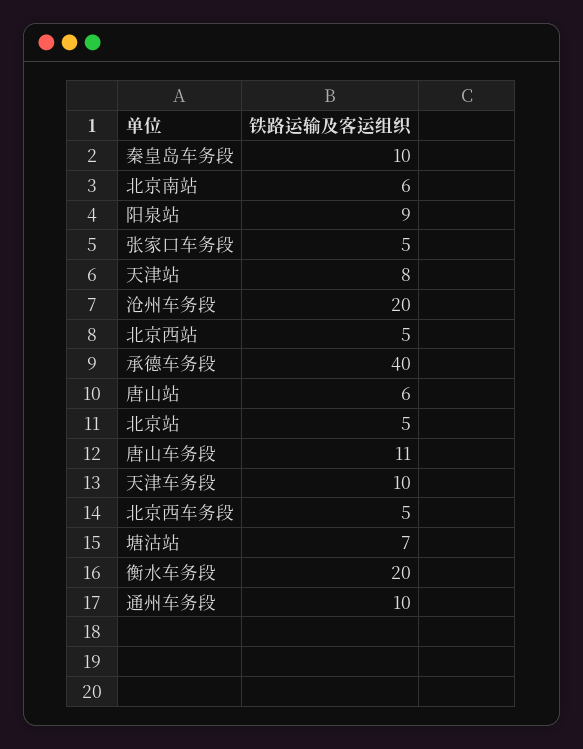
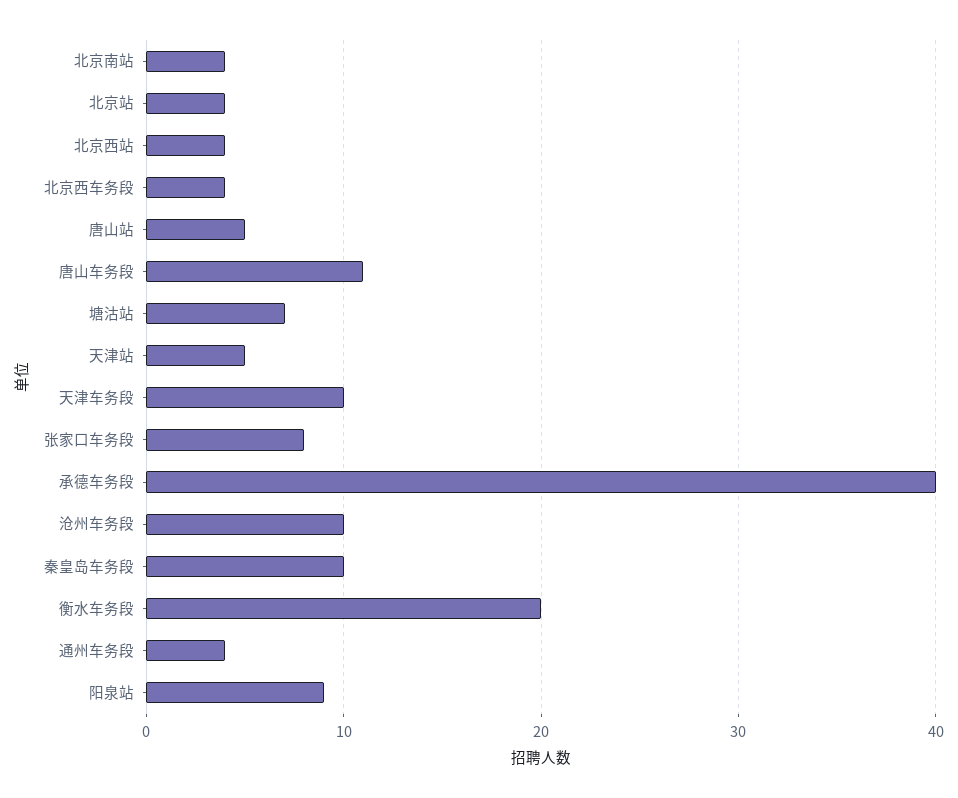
  {
    "秦皇岛车务段": 10,
-   "北京南站": 6,
+   "北京南站": 4,
    "阳泉站": 9,
-   "张家口车务段": 5,
+   "张家口车务段": 8,
-   "天津站": 8,
+   "天津站": 5,
-   "沧州车务段": 20,
+   "沧州车务段": 10,
-   "北京西站": 5,
+   "北京西站": 4,
    "承德车务段": 40,
-   "唐山站": 6,
+   "唐山站": 5,
-   "北京站": 5,
+   "北京站": 4,
    "唐山车务段": 11,
    "天津车务段": 10,
-   "北京西车务段": 5,
+   "北京西车务段": 4,
    "塘沽站": 7,
    "衡水车务段": 20,
-   "通州车务段": 10
+   "通州车务段": 4
  }

